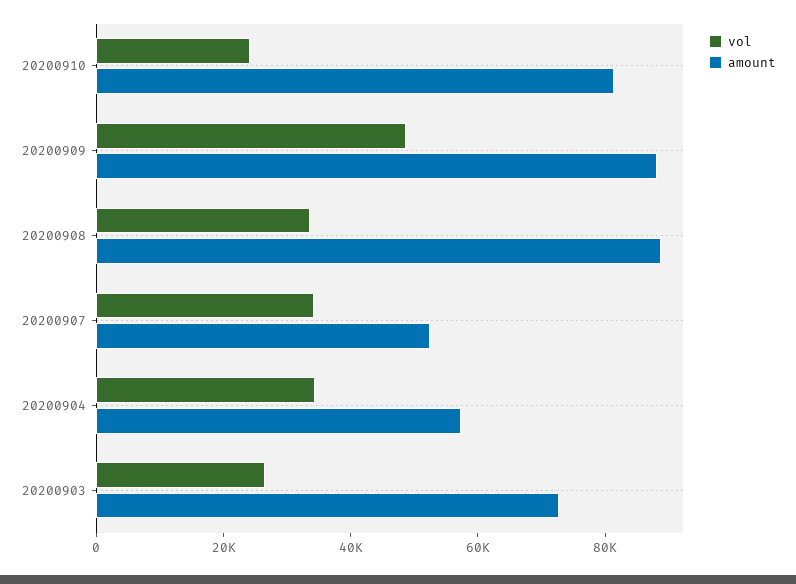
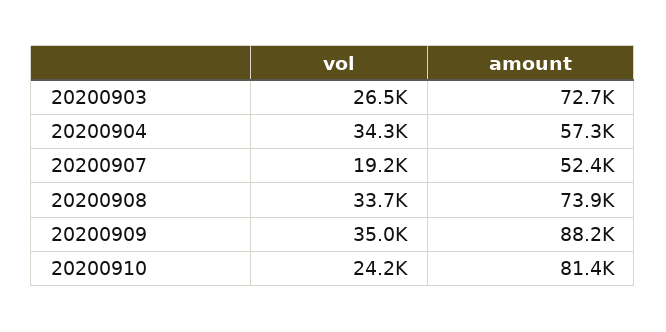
  {
    "vol": {
      "20200910": 24200,
-     "20200909": 50000,
+     "20200909": 35000,
      "20200908": 33700,
-     "20200907": 35000,
+     "20200907": 19200,
      "20200904": 34300,
      "20200903": 26500
    },
    "amount": {
      "20200910": 81400,
      "20200909": 88200,
-     "20200908": 90000,
+     "20200908": 73900,
      "20200907": 52400,
      "20200904": 57300,
      "20200903": 72700
    }
  }

